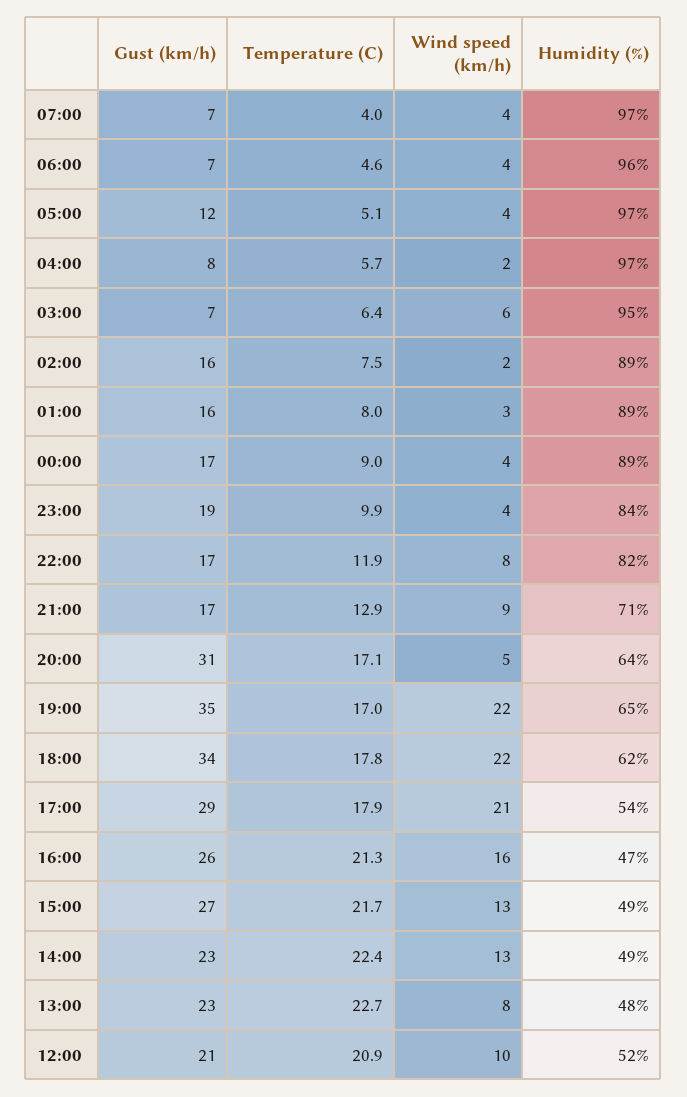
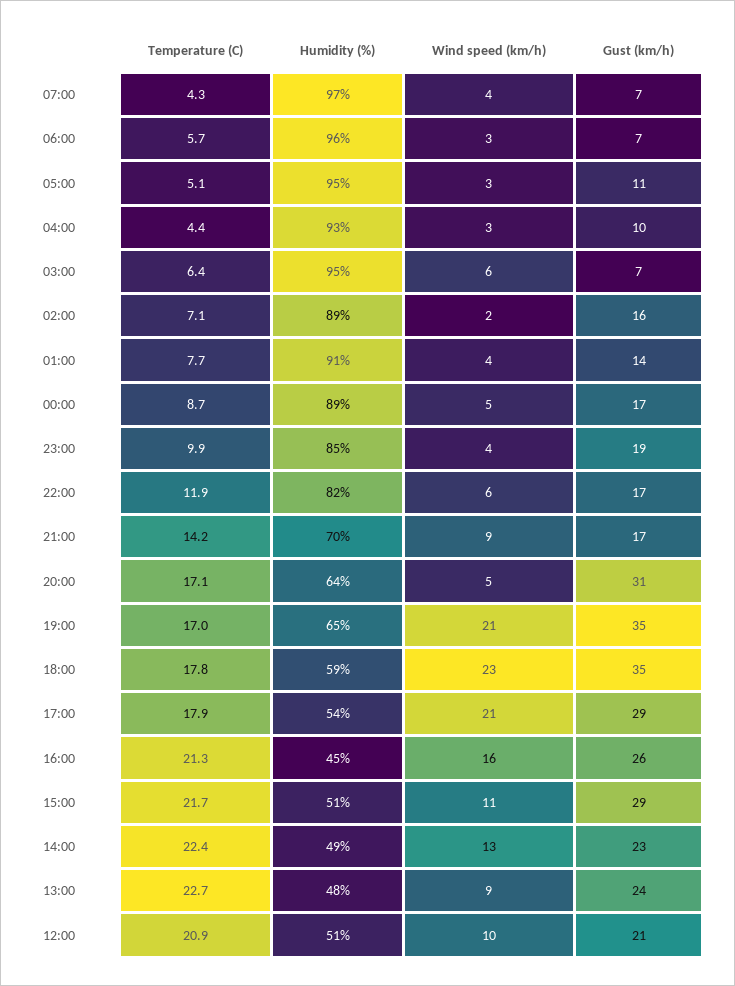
  {
    "Gust (km/h)": {
      "07:00": 7,
      "06:00": 7,
-     "05:00": 12,
+     "05:00": 11,
-     "04:00": 8,
+     "04:00": 10,
      "03:00": 7,
      "02:00": 16,
-     "01:00": 16,
+     "01:00": 14,
      "00:00": 17,
      "23:00": 19,
      "22:00": 17,
      "21:00": 17,
      "20:00": 31,
      "19:00": 35,
-     "18:00": 34,
+     "18:00": 35,
      "17:00": 29,
      "16:00": 26,
-     "15:00": 27,
+     "15:00": 29,
      "14:00": 23,
-     "13:00": 23,
+     "13:00": 24,
      "12:00": 21
    },
    "Temperature (C)": {
-     "07:00": 4,
+     "07:00": 4.3,
-     "06:00": 4.6,
+     "06:00": 5.7,
      "05:00": 5.1,
-     "04:00": 5.7,
+     "04:00": 4.4,
      "03:00": 6.4,
-     "02:00": 7.5,
+     "02:00": 7.1,
-     "01:00": 8,
+     "01:00": 7.7,
-     "00:00": 9,
+     "00:00": 8.7,
      "23:00": 9.9,
      "22:00": 11.9,
-     "21:00": 12.9,
+     "21:00": 14.2,
      "20:00": 17.1,
      "19:00": 17,
      "18:00": 17.8,
      "17:00": 17.9,
      "16:00": 21.3,
      "15:00": 21.7,
      "14:00": 22.4,
      "13:00": 22.7,
      "12:00": 20.9
    },
    "Wind speed (km/h)": {
      "07:00": 4,
-     "06:00": 4,
+     "06:00": 3,
-     "05:00": 4,
+     "05:00": 3,
-     "04:00": 2,
+     "04:00": 3,
      "03:00": 6,
      "02:00": 2,
-     "01:00": 3,
+     "01:00": 4,
-     "00:00": 4,
+     "00:00": 5,
      "23:00": 4,
-     "22:00": 8,
+     "22:00": 6,
      "21:00": 9,
      "20:00": 5,
-     "19:00": 22,
+     "19:00": 21,
-     "18:00": 22,
+     "18:00": 23,
      "17:00": 21,
      "16:00": 16,
-     "15:00": 13,
+     "15:00": 11,
      "14:00": 13,
-     "13:00": 8,
+     "13:00": 9,
      "12:00": 10
    },
    "Humidity (%)": {
      "07:00": 97,
      "06:00": 96,
-     "05:00": 97,
+     "05:00": 95,
-     "04:00": 97,
+     "04:00": 93,
      "03:00": 95,
      "02:00": 89,
-     "01:00": 89,
+     "01:00": 91,
      "00:00": 89,
-     "23:00": 84,
+     "23:00": 85,
      "22:00": 82,
-     "21:00": 71,
+     "21:00": 70,
      "20:00": 64,
      "19:00": 65,
-     "18:00": 62,
+     "18:00": 59,
      "17:00": 54,
-     "16:00": 47,
+     "16:00": 45,
-     "15:00": 49,
+     "15:00": 51,
      "14:00": 49,
      "13:00": 48,
-     "12:00": 52
+     "12:00": 51
    }
  }

